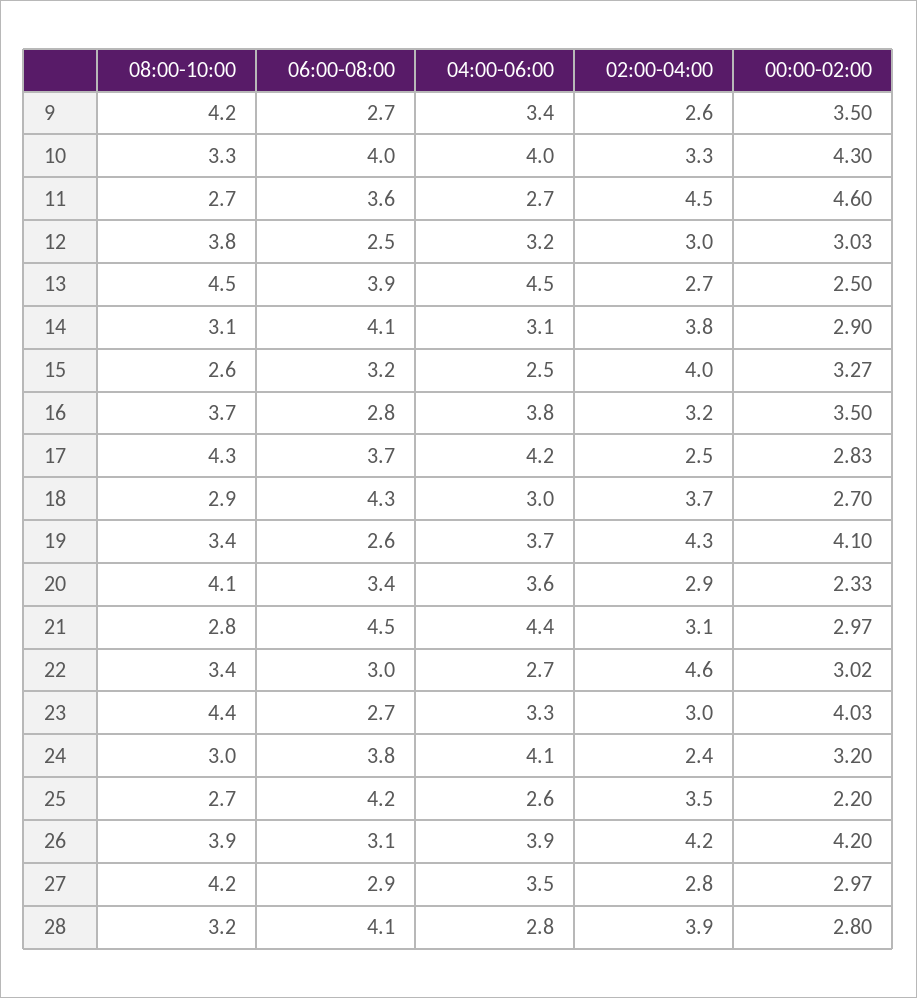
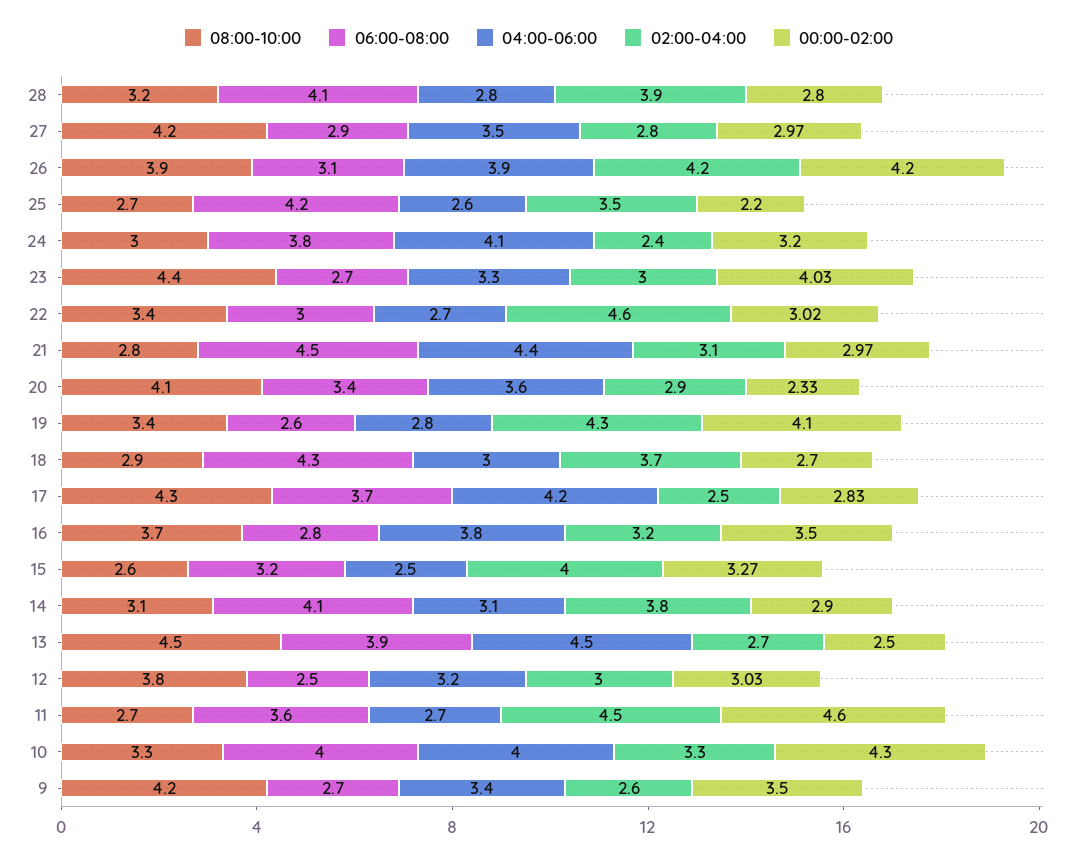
  {
    "08:00-10:00": {
      "9": 4.2,
      "10": 3.3,
      "11": 2.7,
      "12": 3.8,
      "13": 4.5,
      "14": 3.1,
      "15": 2.6,
      "16": 3.7,
      "17": 4.3,
      "18": 2.9,
      "19": 3.4,
      "20": 4.1,
      "21": 2.8,
      "22": 3.4,
      "23": 4.4,
      "24": 3,
      "25": 2.7,
      "26": 3.9,
      "27": 4.2,
      "28": 3.2
    },
    "06:00-08:00": {
      "9": 2.7,
      "10": 4,
      "11": 3.6,
      "12": 2.5,
      "13": 3.9,
      "14": 4.1,
      "15": 3.2,
      "16": 2.8,
      "17": 3.7,
      "18": 4.3,
      "19": 2.6,
      "20": 3.4,
      "21": 4.5,
      "22": 3,
      "23": 2.7,
      "24": 3.8,
      "25": 4.2,
      "26": 3.1,
      "27": 2.9,
      "28": 4.1
    },
    "04:00-06:00": {
      "9": 3.4,
      "10": 4,
      "11": 2.7,
      "12": 3.2,
      "13": 4.5,
      "14": 3.1,
      "15": 2.5,
      "16": 3.8,
      "17": 4.2,
      "18": 3,
-     "19": 3.7,
+     "19": 2.8,
      "20": 3.6,
      "21": 4.4,
      "22": 2.7,
      "23": 3.3,
      "24": 4.1,
      "25": 2.6,
      "26": 3.9,
      "27": 3.5,
      "28": 2.8
    },
    "02:00-04:00": {
      "9": 2.6,
      "10": 3.3,
      "11": 4.5,
      "12": 3,
      "13": 2.7,
      "14": 3.8,
      "15": 4,
      "16": 3.2,
      "17": 2.5,
      "18": 3.7,
      "19": 4.3,
      "20": 2.9,
      "21": 3.1,
      "22": 4.6,
      "23": 3,
      "24": 2.4,
      "25": 3.5,
      "26": 4.2,
      "27": 2.8,
      "28": 3.9
    },
    "00:00-02:00": {
      "9": 3.5,
      "10": 4.3,
      "11": 4.6,
      "12": 3.03,
      "13": 2.5,
      "14": 2.9,
      "15": 3.27,
      "16": 3.5,
      "17": 2.83,
      "18": 2.7,
      "19": 4.1,
      "20": 2.33,
      "21": 2.97,
      "22": 3.02,
      "23": 4.03,
      "24": 3.2,
      "25": 2.2,
      "26": 4.2,
      "27": 2.97,
      "28": 2.8
    }
  }

